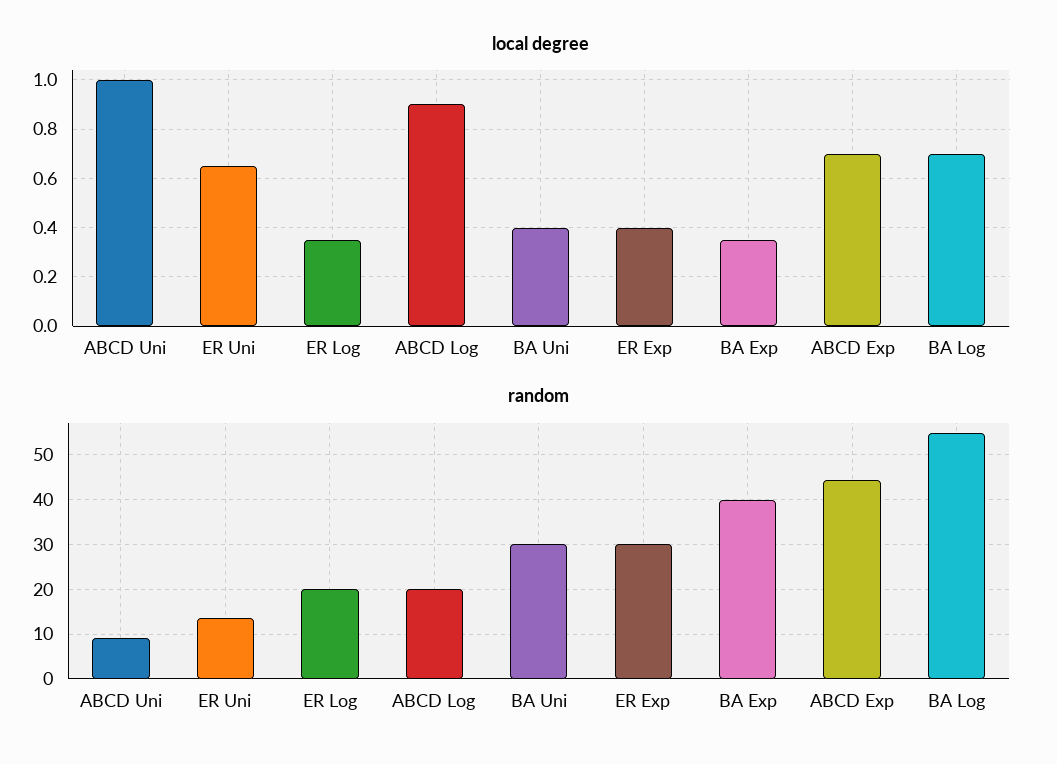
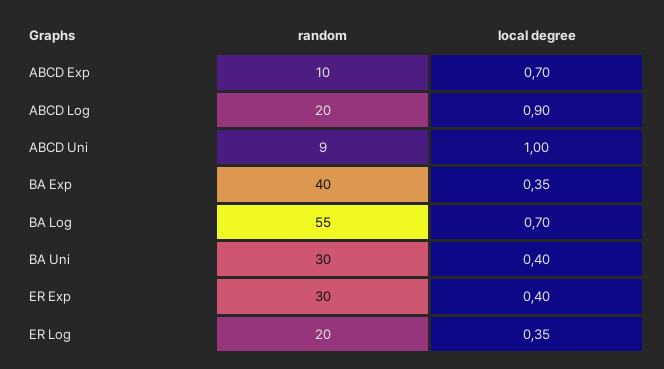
  {
    "local degree": {
      "ABCD Uni": 1,
-     "ER Uni": 0.65,
      "ER Log": 0.35,
      "ABCD Log": 0.9,
      "BA Uni": 0.4,
      "ER Exp": 0.4,
      "BA Exp": 0.35,
      "ABCD Exp": 0.7,
      "BA Log": 0.7
    },
    "random": {
      "ABCD Uni": 9,
-     "ER Uni": 14,
      "ER Log": 20,
      "ABCD Log": 20,
      "BA Uni": 30,
      "ER Exp": 30,
      "BA Exp": 40,
-     "ABCD Exp": 44,
+     "ABCD Exp": 10,
      "BA Log": 55
    }
  }

